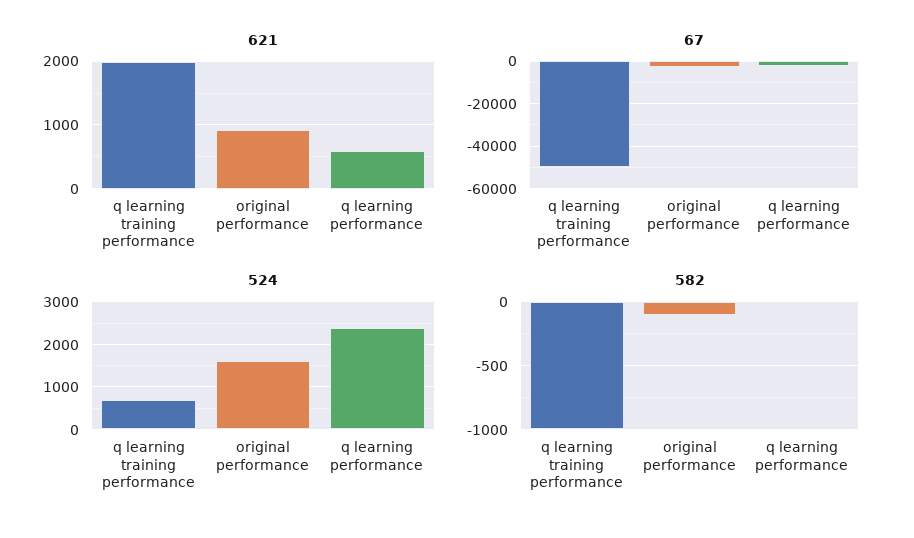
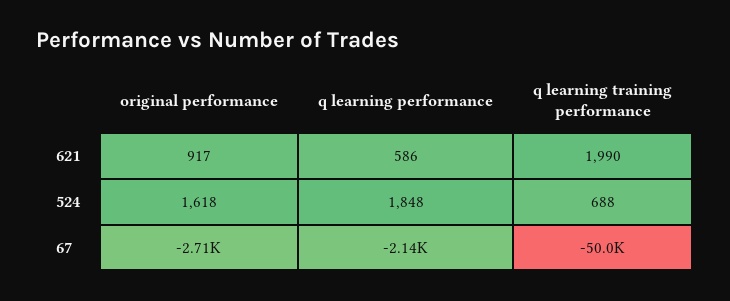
  {
    "621": {
      "q learning training performance": 1990,
      "original performance": 917,
      "q learning performance": 586
    },
    "67": {
      "q learning training performance": -50000,
      "original performance": -2710,
      "q learning performance": -2140
    },
    "524": {
      "q learning training performance": 688,
      "original performance": 1618,
-     "q learning performance": 2400
+     "q learning performance": 1848
-   },
+   }
-   "582": {
-     "q learning training performance": -1000,
-     "original performance": -100,
-     "q learning performance": 0
-   }
  }

